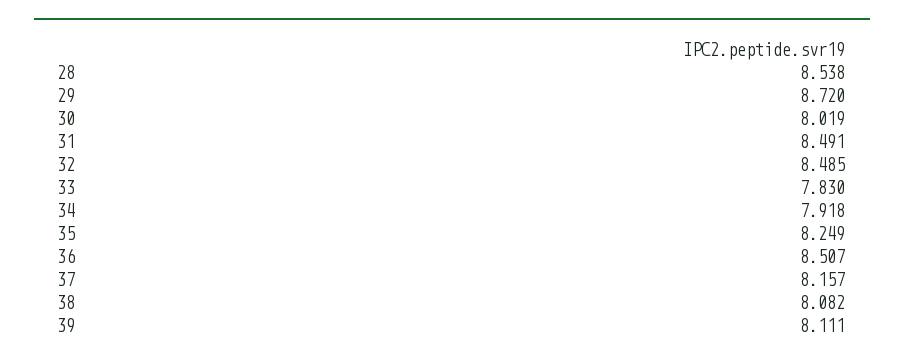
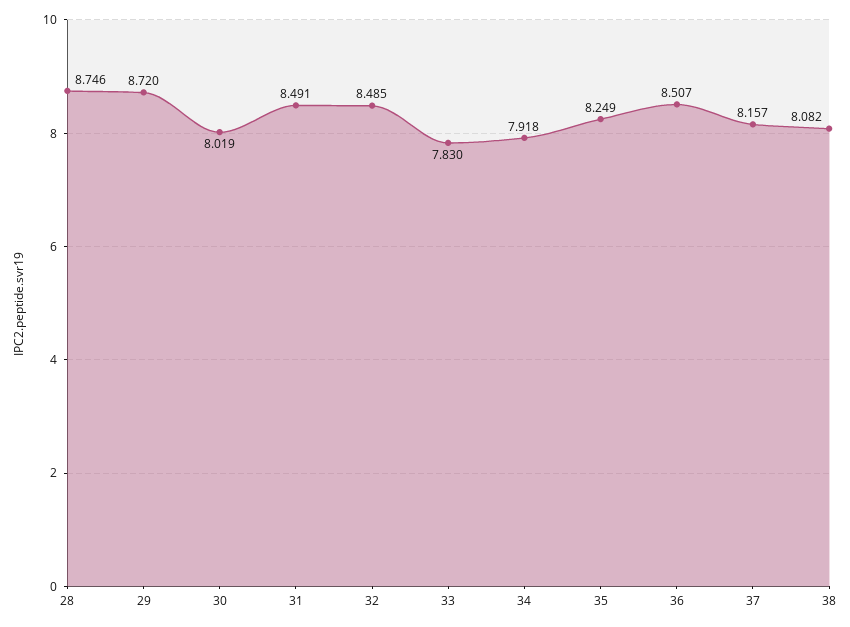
  {
-   "28": 8.538,
+   "28": 8.746,
    "29": 8.72,
    "30": 8.019,
    "31": 8.491,
    "32": 8.485,
    "33": 7.83,
    "34": 7.918,
    "35": 8.249,
    "36": 8.507,
    "37": 8.157,
-   "38": 8.082,
+   "38": 8.082
-   "39": 8.111
  }

